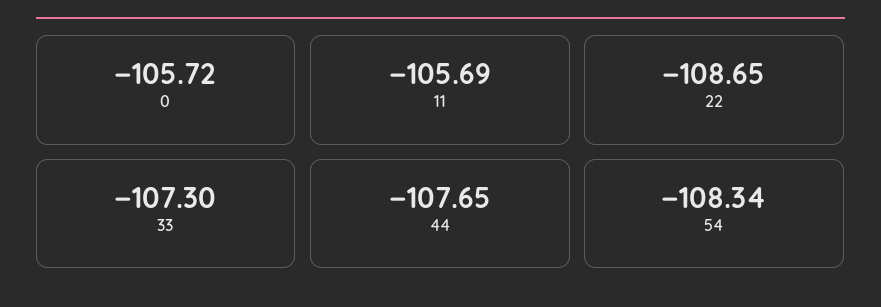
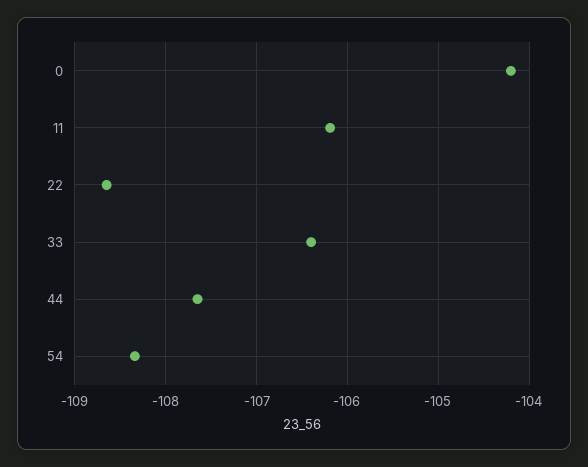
  {
-   "0": -105.72,
+   "0": -104.2,
-   "11": -105.69,
+   "11": -106.2,
    "22": -108.65,
-   "33": -107.3,
+   "33": -106.4,
    "44": -107.65,
    "54": -108.34
  }

